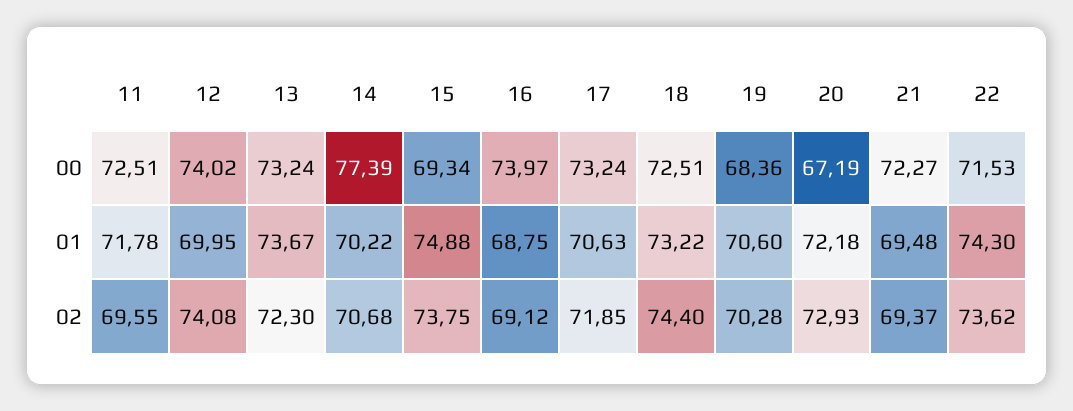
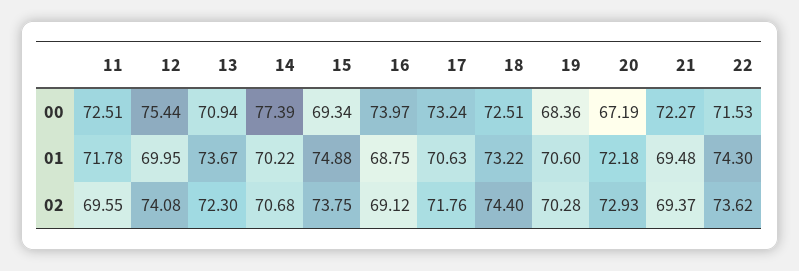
  {
    "11": {
      "00": 72.51,
      "01": 71.78,
      "02": 69.55
    },
    "12": {
-     "00": 74.02,
+     "00": 75.44,
      "01": 69.95,
      "02": 74.08
    },
    "13": {
-     "00": 73.24,
+     "00": 70.94,
      "01": 73.67,
      "02": 72.3
    },
    "14": {
      "00": 77.39,
      "01": 70.22,
      "02": 70.68
    },
    "15": {
      "00": 69.34,
      "01": 74.88,
      "02": 73.75
    },
    "16": {
      "00": 73.97,
      "01": 68.75,
      "02": 69.12
    },
    "17": {
      "00": 73.24,
      "01": 70.63,
-     "02": 71.85
+     "02": 71.76
    },
    "18": {
      "00": 72.51,
      "01": 73.22,
      "02": 74.4
    },
    "19": {
      "00": 68.36,
      "01": 70.6,
      "02": 70.28
    },
    "20": {
      "00": 67.19,
      "01": 72.18,
      "02": 72.93
    },
    "21": {
      "00": 72.27,
      "01": 69.48,
      "02": 69.37
    },
    "22": {
      "00": 71.53,
      "01": 74.3,
      "02": 73.62
    }
  }

